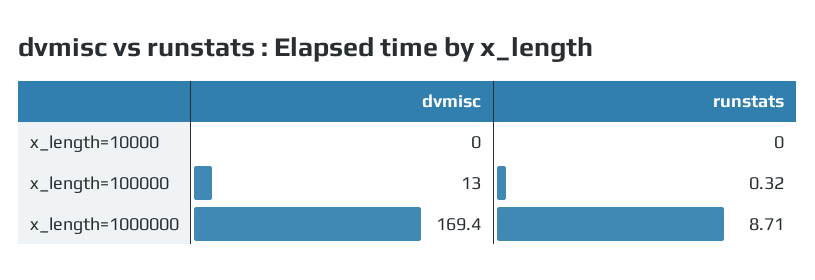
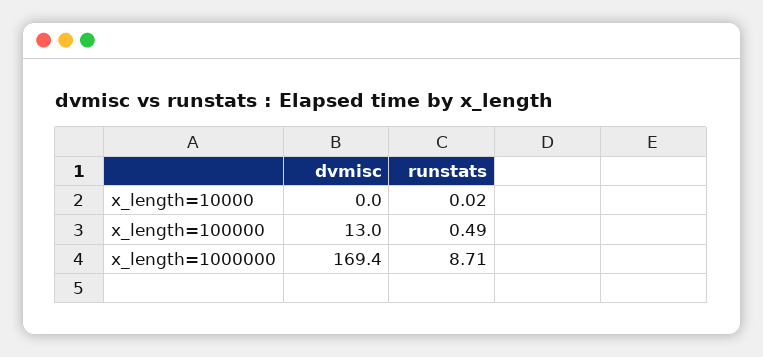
  {
    "dvmisc": {
      "x_length=10000": 0,
      "x_length=100000": 13,
      "x_length=1000000": 169.4
    },
    "runstats": {
-     "x_length=10000": 0,
+     "x_length=10000": 0.02,
-     "x_length=100000": 0.32,
+     "x_length=100000": 0.49,
      "x_length=1000000": 8.71
    }
  }

